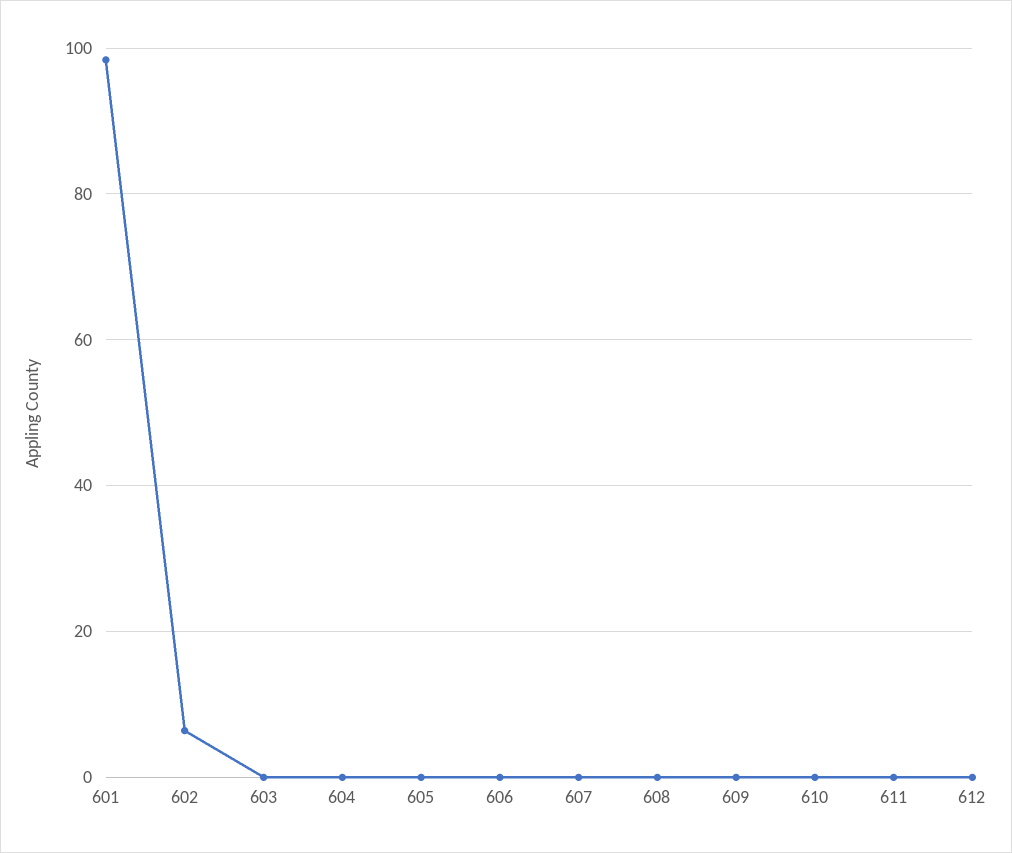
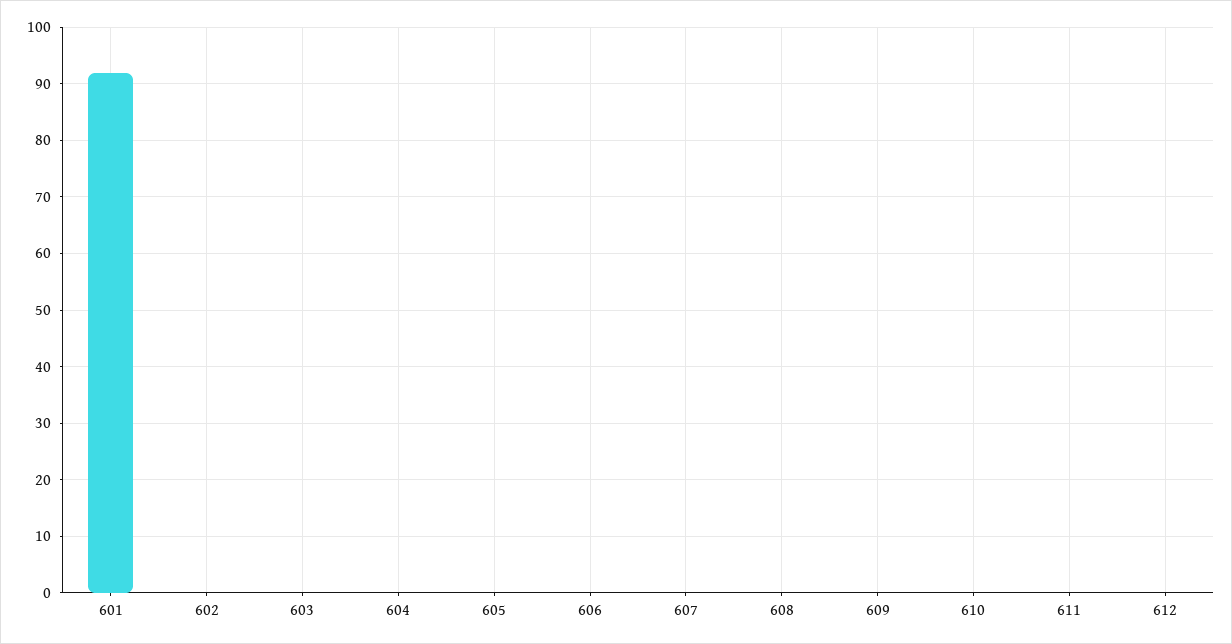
  {
-   "601": 98,
+   "601": 92,
-   "602": 6,
+   "602": 0,
    "603": 0,
    "604": 0,
    "605": 0,
    "606": 0,
    "607": 0,
    "608": 0,
    "609": 0,
    "610": 0,
    "611": 0,
    "612": 0
  }

